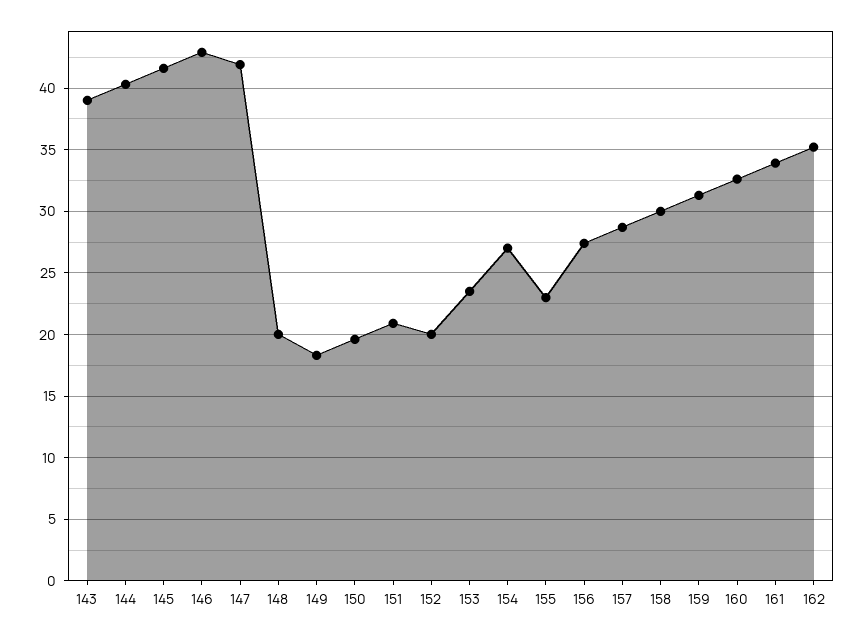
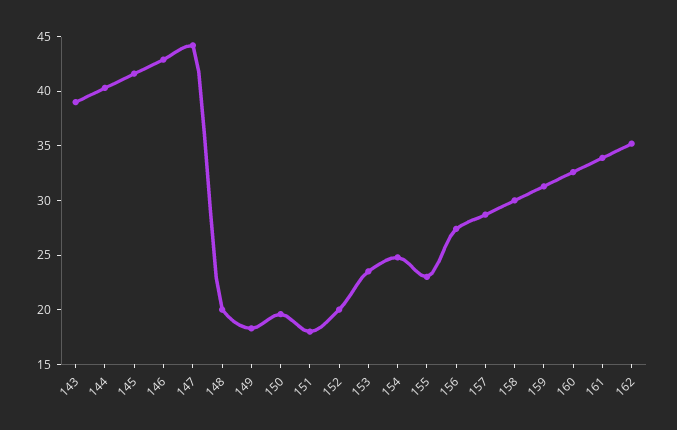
  {
    "143": 39,
    "144": 40.5,
    "145": 41.5,
    "146": 43,
-   "147": 42,
+   "147": 44,
    "148": 20,
    "149": 18.5,
    "150": 19.5,
-   "151": 21,
+   "151": 18,
    "152": 20,
    "153": 23.5,
-   "154": 27,
+   "154": 25,
    "155": 23,
    "156": 27.5,
    "157": 28.5,
    "158": 30,
    "159": 31.5,
    "160": 32.5,
    "161": 34,
    "162": 35
  }

